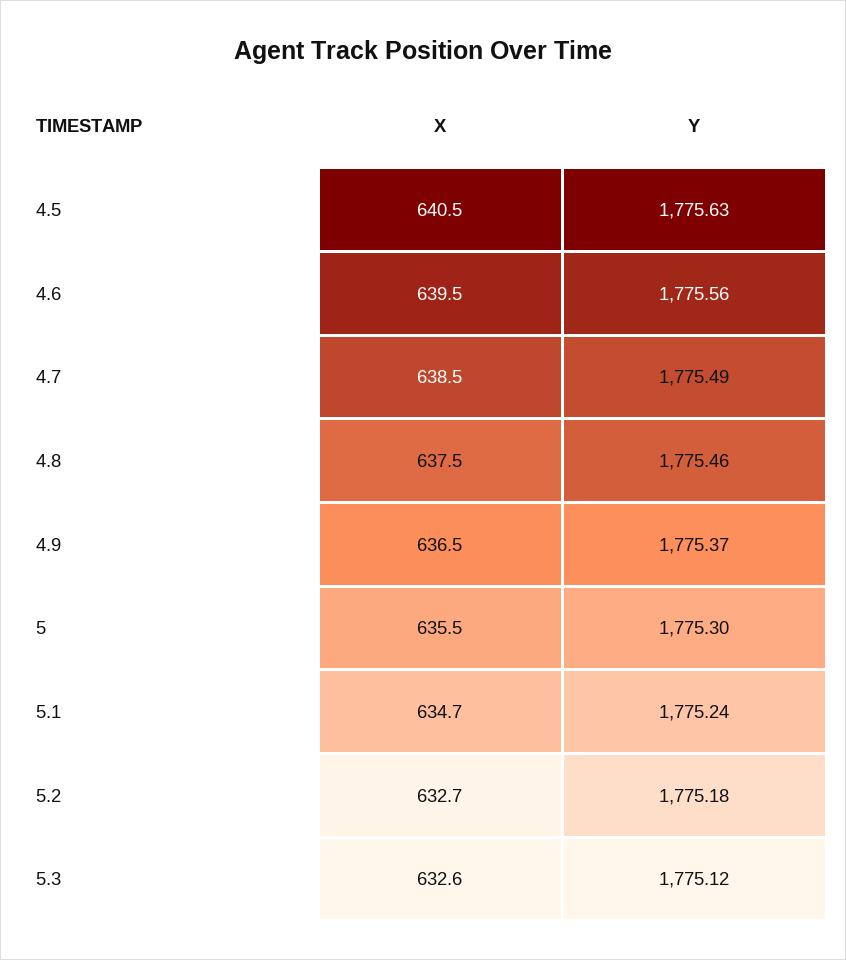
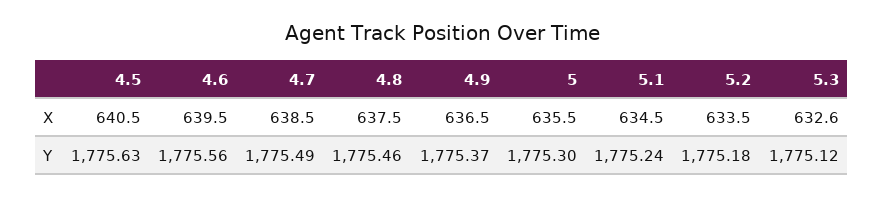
  {
    "X": {
      "4.5": 640.5,
      "4.6": 639.5,
      "4.7": 638.5,
      "4.8": 637.5,
      "4.9": 636.5,
      "5": 635.5,
-     "5.1": 634.7,
+     "5.1": 634.5,
-     "5.2": 632.7,
+     "5.2": 633.5,
      "5.3": 632.6
    },
    "Y": {
      "4.5": 1775.63,
      "4.6": 1775.56,
      "4.7": 1775.49,
      "4.8": 1775.46,
      "4.9": 1775.37,
      "5": 1775.3,
      "5.1": 1775.24,
      "5.2": 1775.18,
      "5.3": 1775.12
    }
  }

